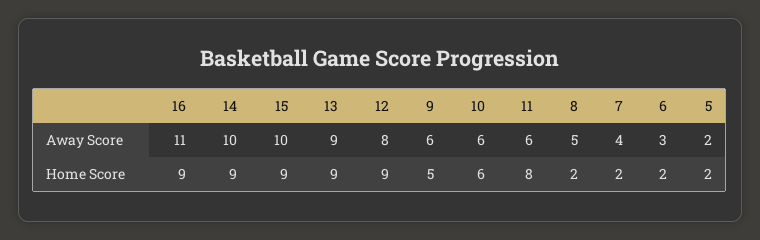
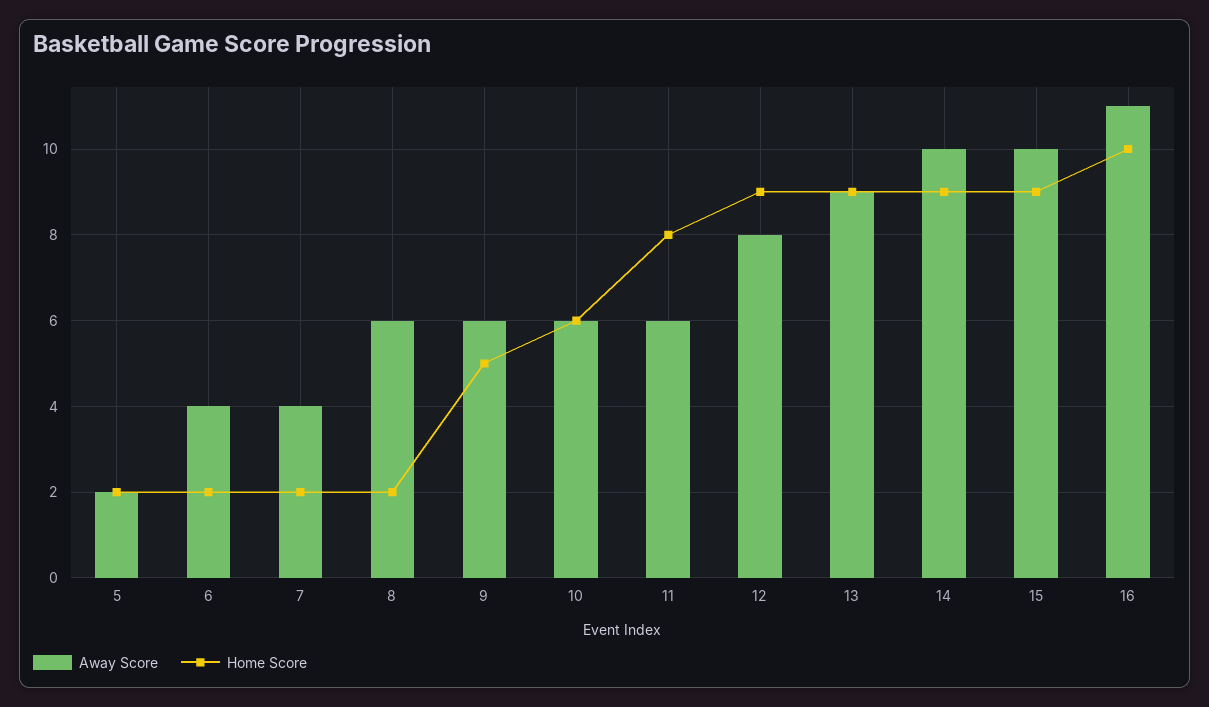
  {
    "Away Score": {
      "16": 11,
      "14": 10,
      "15": 10,
      "13": 9,
      "12": 8,
      "9": 6,
      "10": 6,
      "11": 6,
-     "8": 5,
+     "8": 6,
      "7": 4,
-     "6": 3,
+     "6": 4,
      "5": 2
    },
    "Home Score": {
-     "16": 9,
+     "16": 10,
      "14": 9,
      "15": 9,
      "13": 9,
      "12": 9,
      "9": 5,
      "10": 6,
      "11": 8,
      "8": 2,
      "7": 2,
      "6": 2,
      "5": 2
    }
  }

